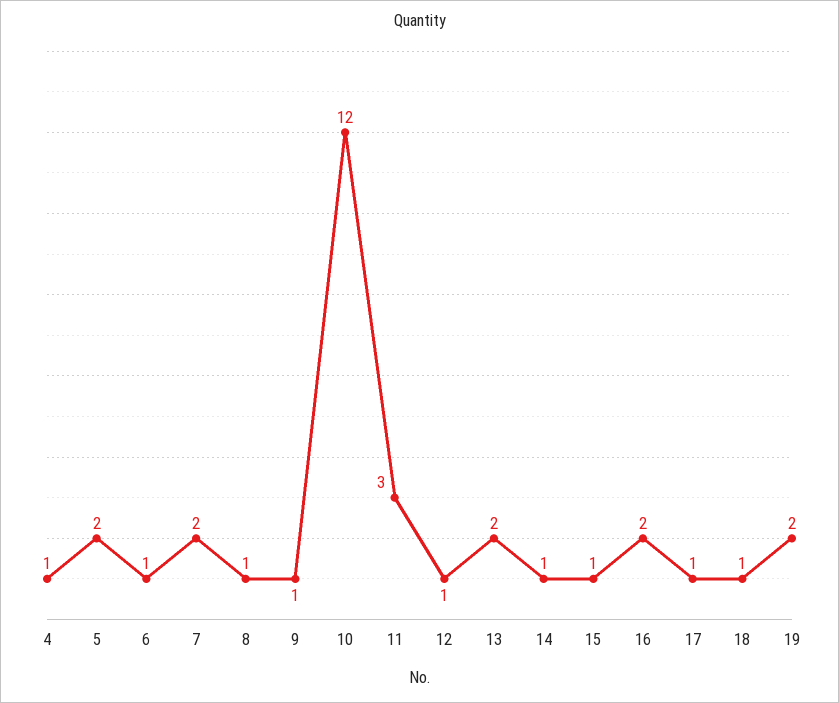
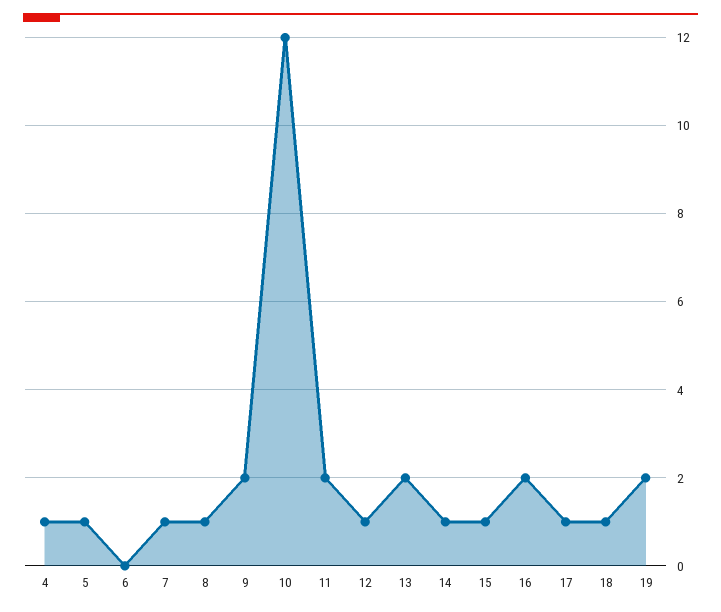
  {
    "4": 1,
-   "5": 2,
+   "5": 1,
-   "6": 1,
+   "6": 0,
-   "7": 2,
+   "7": 1,
    "8": 1,
-   "9": 1,
+   "9": 2,
    "10": 12,
-   "11": 3,
+   "11": 2,
    "12": 1,
    "13": 2,
    "14": 1,
    "15": 1,
    "16": 2,
    "17": 1,
    "18": 1,
    "19": 2
  }

